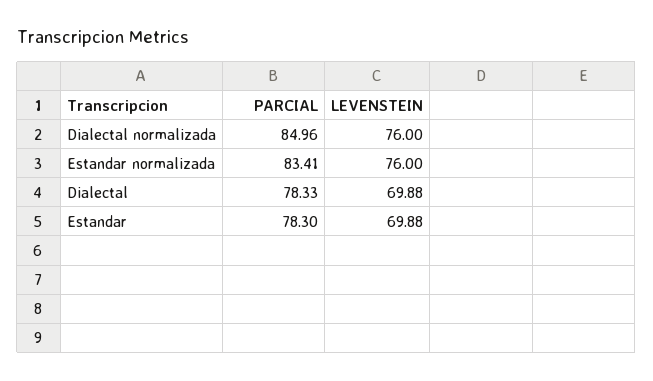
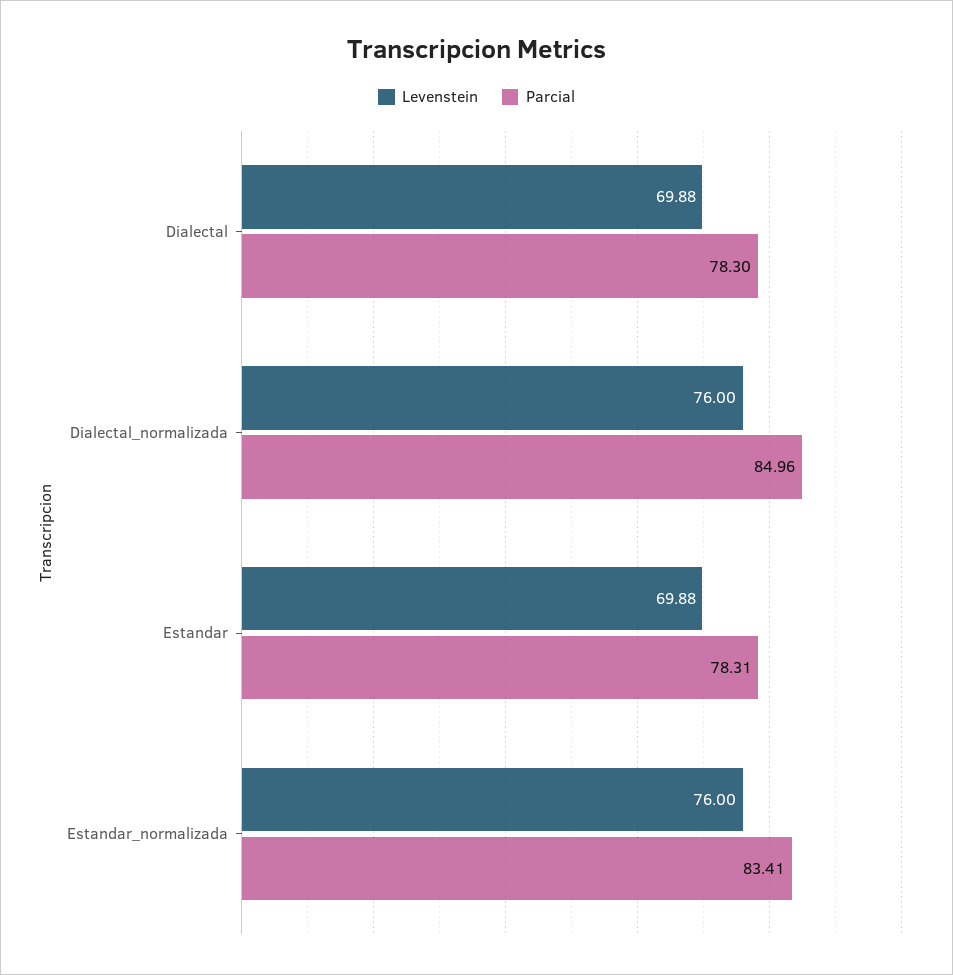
  {
    "PARCIAL": {
      "Dialectal normalizada": 84.96,
      "Estandar normalizada": 83.41,
-     "Dialectal": 78.33,
+     "Dialectal": 78.3,
-     "Estandar": 78.3
+     "Estandar": 78.31
    },
    "LEVENSTEIN": {
      "Dialectal normalizada": 76,
      "Estandar normalizada": 76,
      "Dialectal": 69.88,
      "Estandar": 69.88
    }
  }

